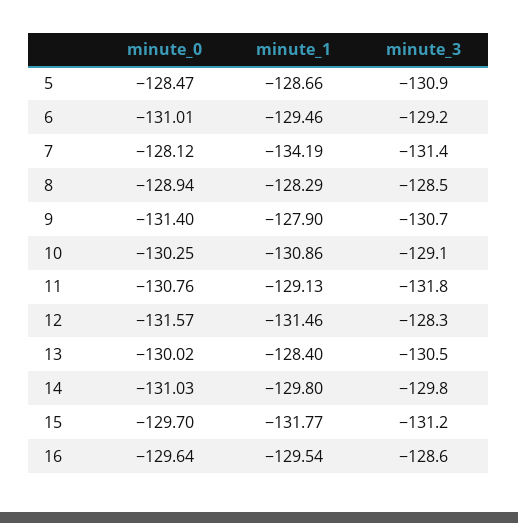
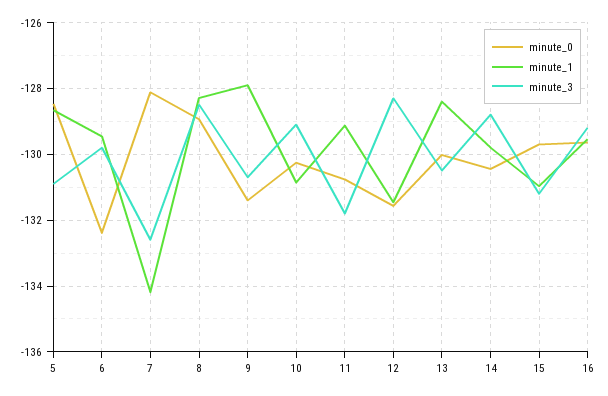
  {
    "minute_0": {
      "5": -128.47,
-     "6": -131.01,
+     "6": -132.4,
      "7": -128.12,
      "8": -128.94,
      "9": -131.4,
      "10": -130.25,
      "11": -130.76,
      "12": -131.57,
      "13": -130.02,
-     "14": -131.03,
+     "14": -130.4,
      "15": -129.7,
      "16": -129.64
    },
    "minute_1": {
      "5": -128.66,
      "6": -129.46,
      "7": -134.19,
      "8": -128.29,
      "9": -127.9,
      "10": -130.86,
      "11": -129.13,
      "12": -131.46,
      "13": -128.4,
      "14": -129.8,
-     "15": -131.77,
+     "15": -131,
      "16": -129.54
    },
    "minute_3": {
      "5": -130.9,
-     "6": -129.2,
+     "6": -129.8,
-     "7": -131.4,
+     "7": -132.6,
      "8": -128.5,
      "9": -130.7,
      "10": -129.1,
      "11": -131.8,
      "12": -128.3,
      "13": -130.5,
-     "14": -129.8,
+     "14": -128.8,
      "15": -131.2,
-     "16": -128.6
+     "16": -129.2
    }
  }

